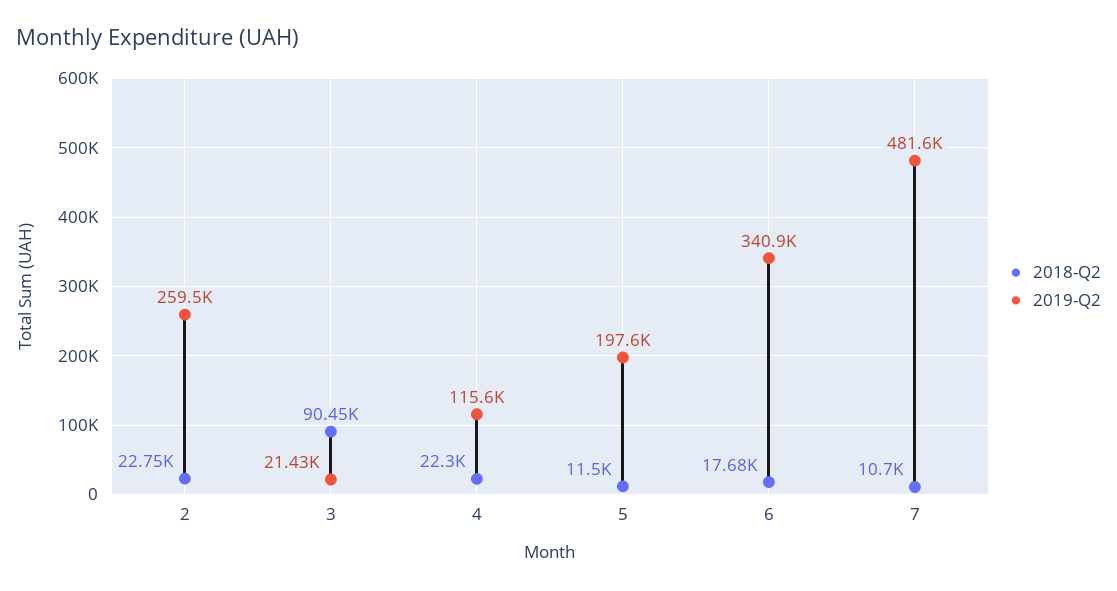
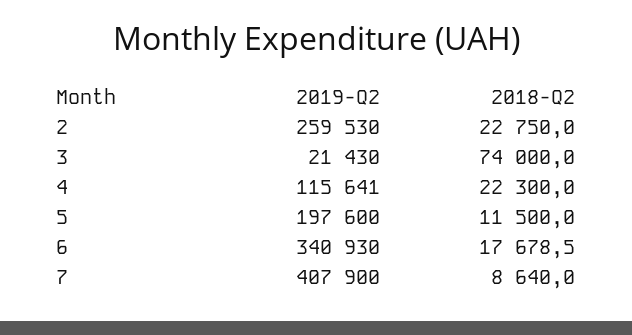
  {
    "2018-Q2": {
      "2": 22750,
-     "3": 90450,
+     "3": 74000,
      "4": 22300,
      "5": 11500,
      "6": 17678.5,
-     "7": 10700
+     "7": 8640
    },
    "2019-Q2": {
      "2": 259530,
      "3": 21430,
      "4": 115641,
      "5": 197600,
      "6": 340930,
-     "7": 481600
+     "7": 407900
    }
  }

